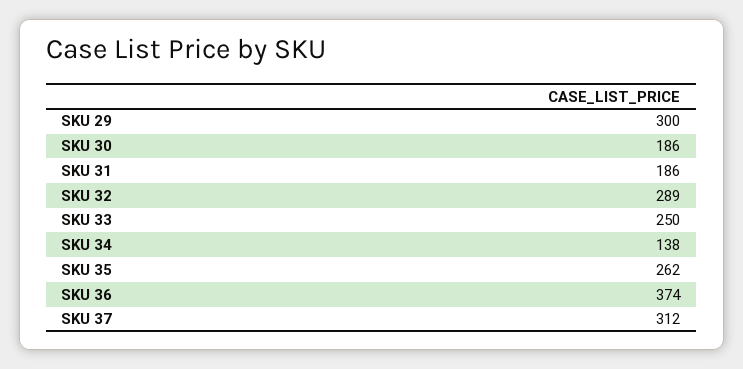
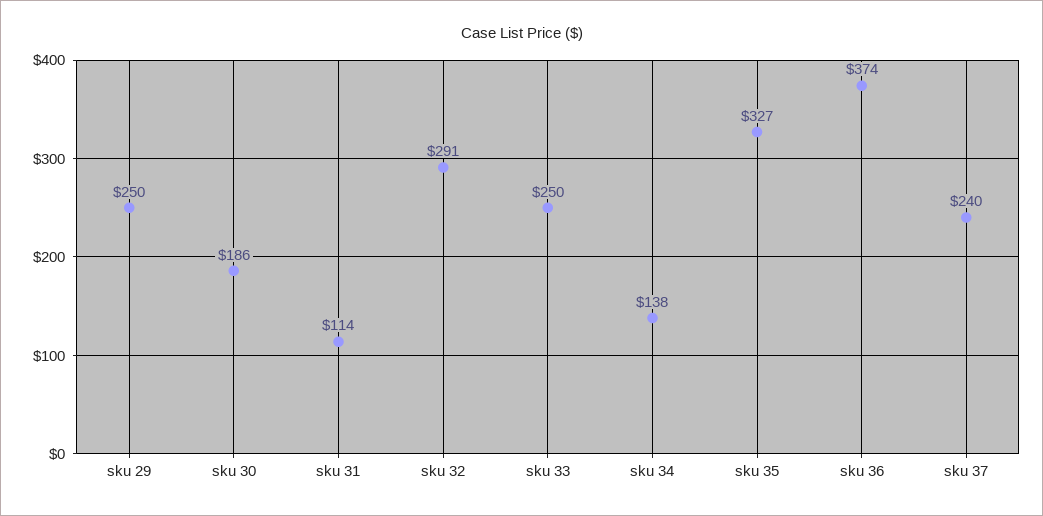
  {
-   "SKU 29": 300,
+   "SKU 29": 250,
    "SKU 30": 186,
-   "SKU 31": 186,
+   "SKU 31": 114,
-   "SKU 32": 289,
+   "SKU 32": 291,
    "SKU 33": 250,
    "SKU 34": 138,
-   "SKU 35": 262,
+   "SKU 35": 327,
    "SKU 36": 374,
-   "SKU 37": 312
+   "SKU 37": 240
  }

